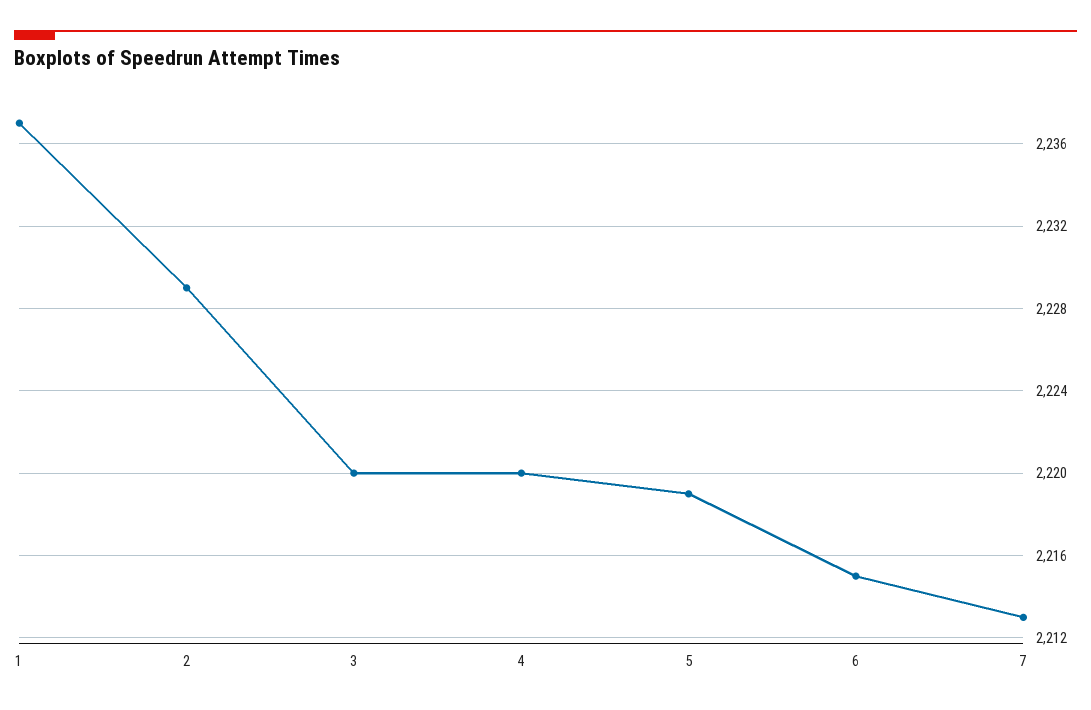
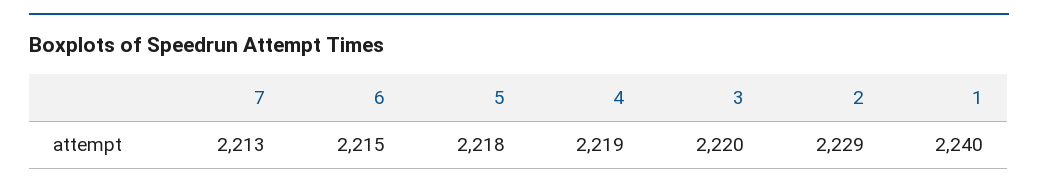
  {
-   "1": 2237,
+   "1": 2240,
    "2": 2229,
    "3": 2220,
-   "4": 2220,
+   "4": 2219,
-   "5": 2219,
+   "5": 2218,
    "6": 2215,
    "7": 2213
  }

